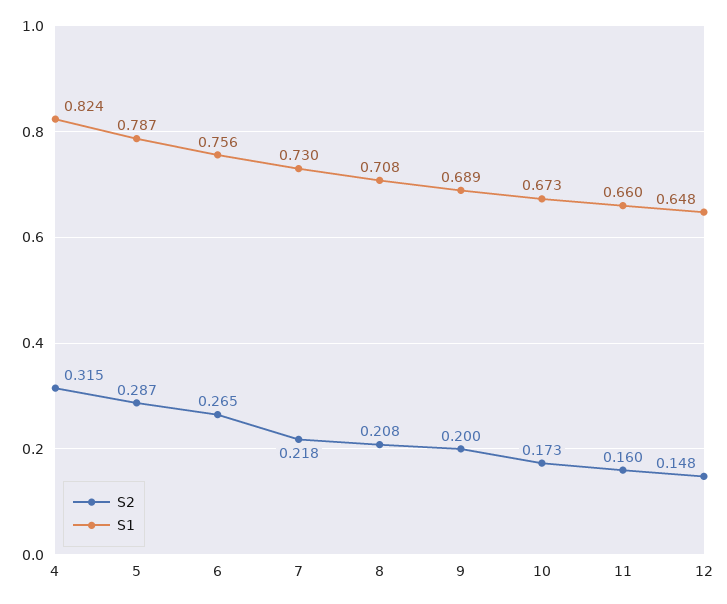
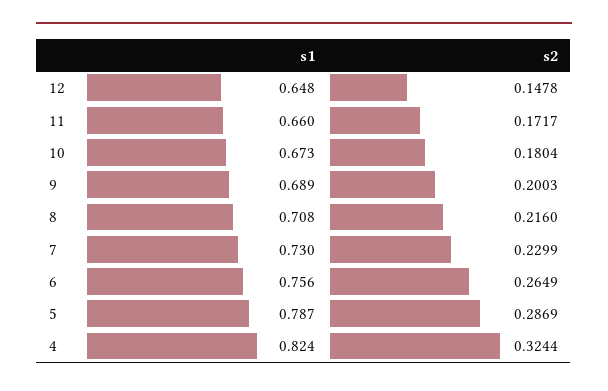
  {
    "S2": {
-     "4": 0.315,
+     "4": 0.3244,
      "5": 0.2869,
      "6": 0.2649,
-     "7": 0.218,
+     "7": 0.2299,
-     "8": 0.208,
+     "8": 0.216,
      "9": 0.2003,
-     "10": 0.173,
+     "10": 0.1804,
-     "11": 0.16,
+     "11": 0.1717,
      "12": 0.1478
    },
    "S1": {
      "4": 0.824,
      "5": 0.787,
      "6": 0.756,
      "7": 0.73,
      "8": 0.708,
      "9": 0.689,
      "10": 0.673,
      "11": 0.66,
      "12": 0.648
    }
  }

